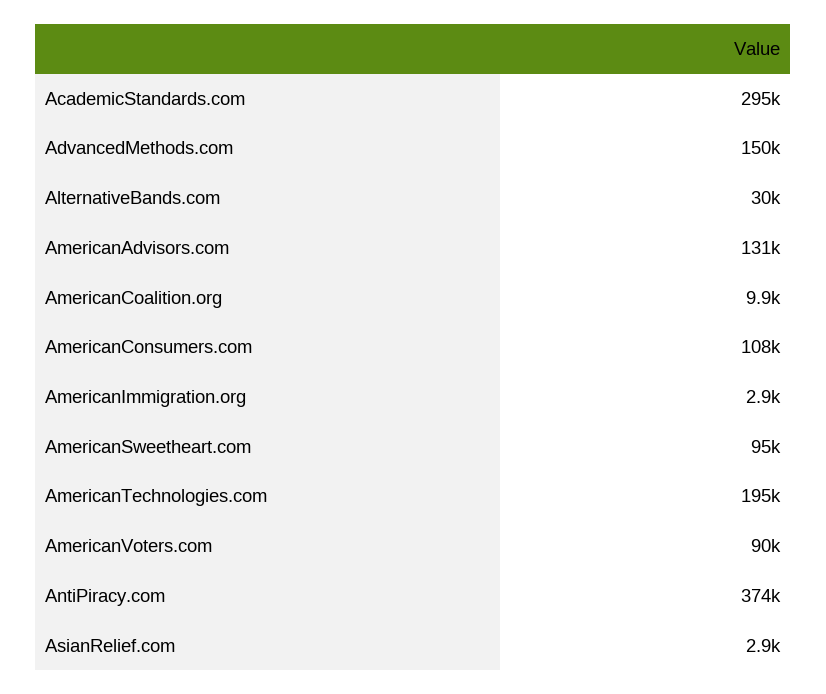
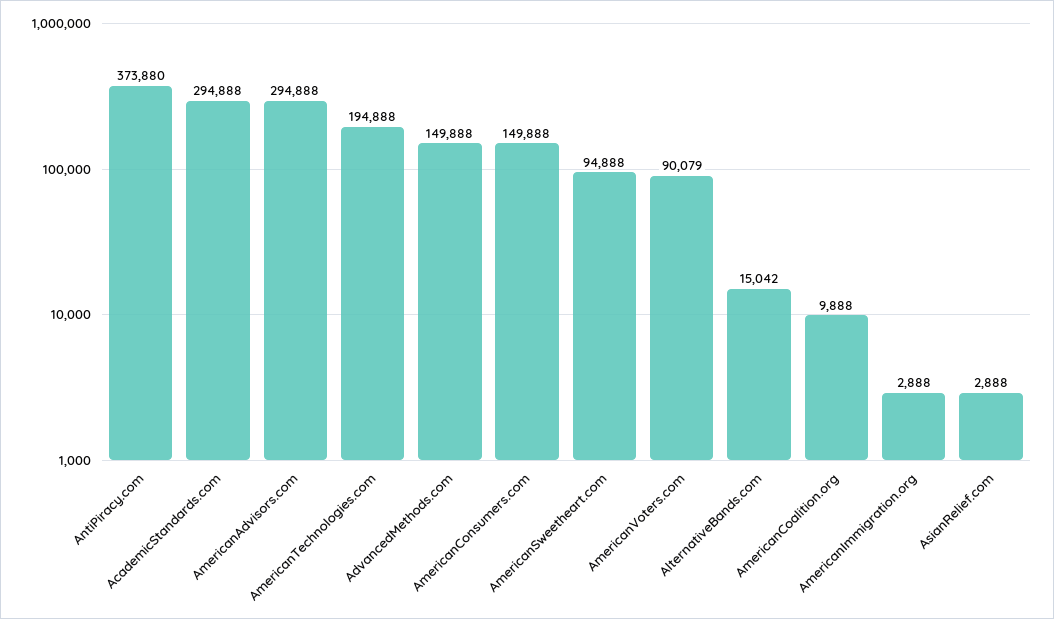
  {
    "AcademicStandards.com": 294888,
    "AdvancedMethods.com": 149888,
-   "AlternativeBands.com": 30000,
+   "AlternativeBands.com": 15042,
-   "AmericanAdvisors.com": 131000,
+   "AmericanAdvisors.com": 294888,
    "AmericanCoalition.org": 9888,
-   "AmericanConsumers.com": 108000,
+   "AmericanConsumers.com": 149888,
    "AmericanImmigration.org": 2888,
    "AmericanSweetheart.com": 94888,
    "AmericanTechnologies.com": 194888,
    "AmericanVoters.com": 90079,
    "AntiPiracy.com": 373880,
    "AsianRelief.com": 2888
  }

